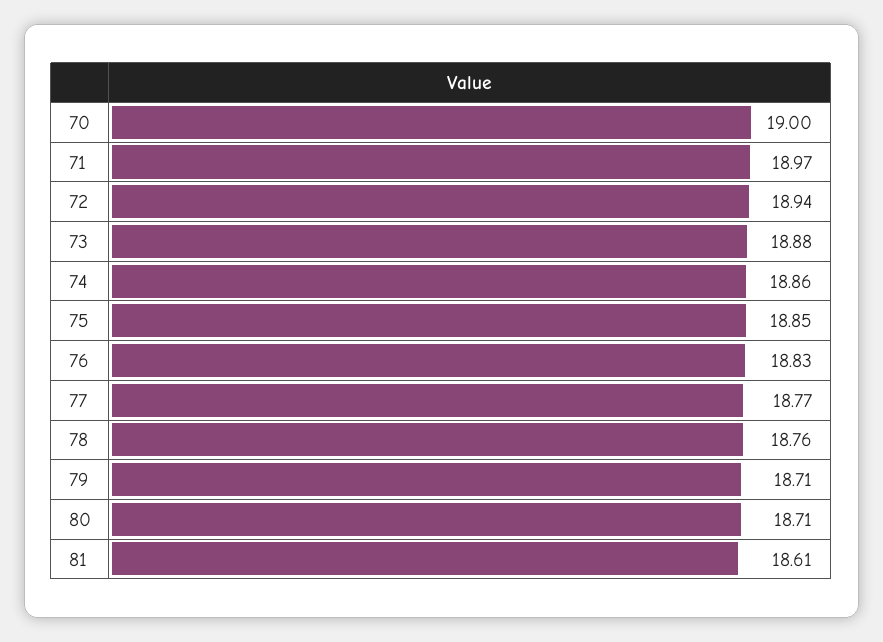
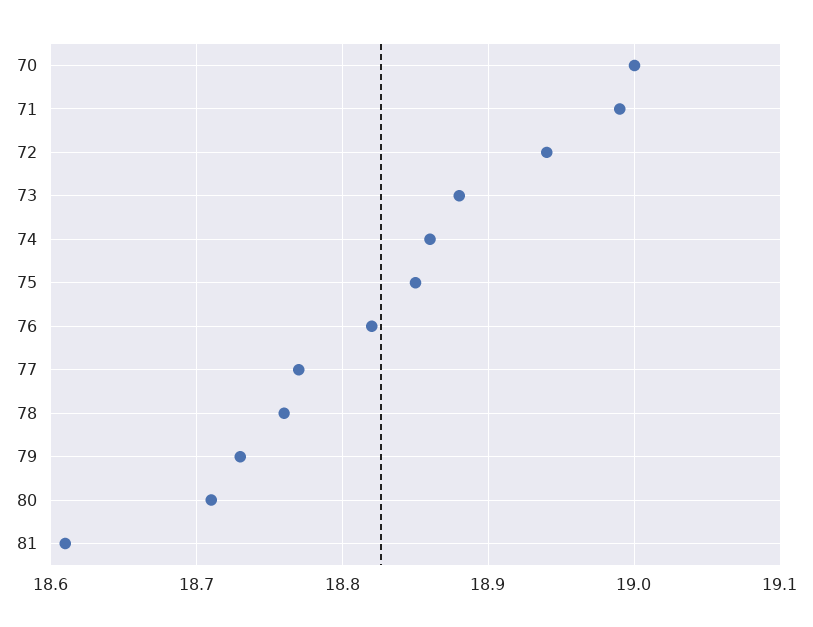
  {
    "70": 19,
-   "71": 18.97,
+   "71": 18.99,
    "72": 18.94,
    "73": 18.88,
    "74": 18.86,
    "75": 18.85,
-   "76": 18.83,
+   "76": 18.82,
    "77": 18.77,
    "78": 18.76,
-   "79": 18.71,
+   "79": 18.73,
    "80": 18.71,
    "81": 18.61
  }

